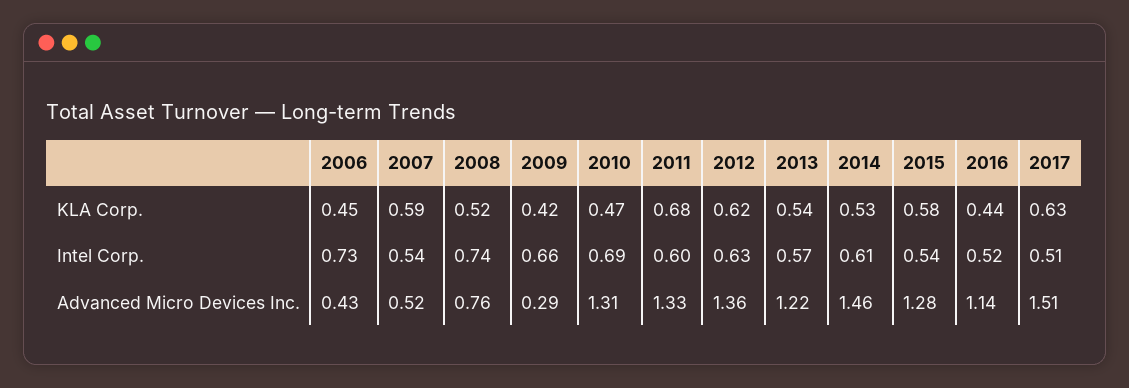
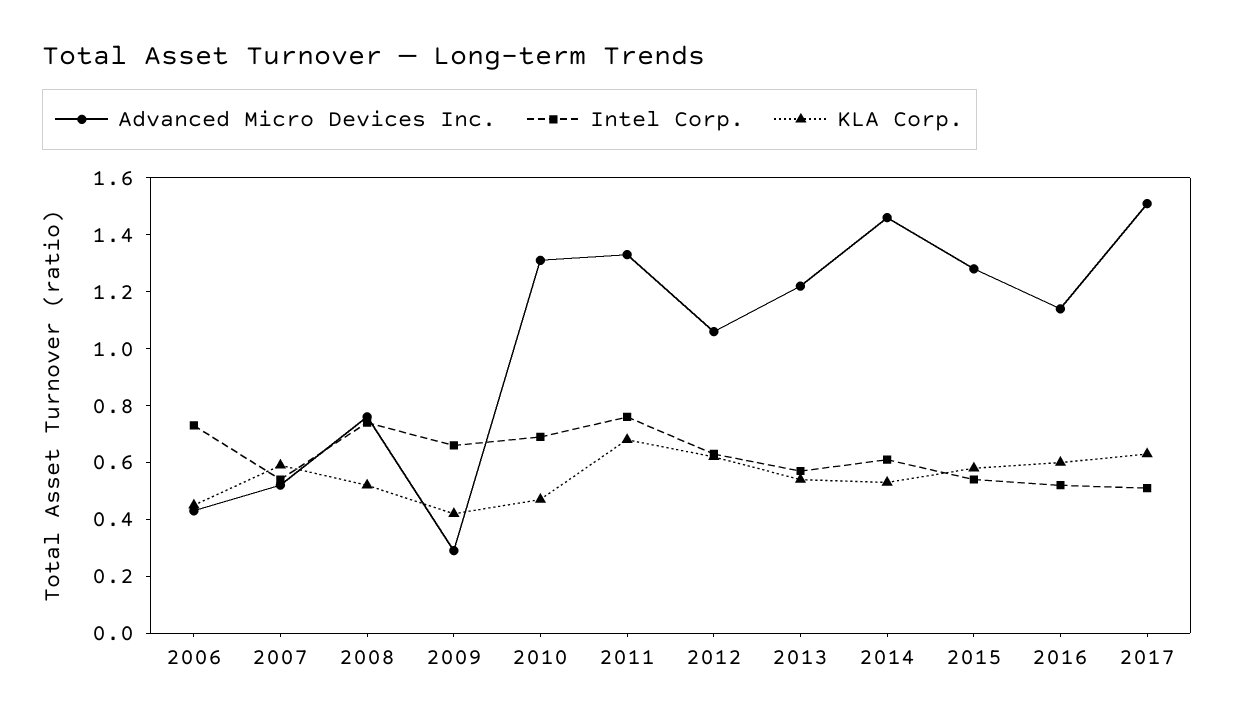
  {
    "KLA Corp.": {
      "2006": 0.45,
      "2007": 0.59,
      "2008": 0.52,
      "2009": 0.42,
      "2010": 0.47,
      "2011": 0.68,
      "2012": 0.62,
      "2013": 0.54,
      "2014": 0.53,
      "2015": 0.58,
-     "2016": 0.44,
+     "2016": 0.6,
      "2017": 0.63
    },
    "Intel Corp.": {
      "2006": 0.73,
      "2007": 0.54,
      "2008": 0.74,
      "2009": 0.66,
      "2010": 0.69,
-     "2011": 0.6,
+     "2011": 0.75,
      "2012": 0.63,
      "2013": 0.57,
      "2014": 0.61,
      "2015": 0.54,
      "2016": 0.52,
      "2017": 0.51
    },
    "Advanced Micro Devices Inc.": {
      "2006": 0.43,
      "2007": 0.52,
      "2008": 0.76,
      "2009": 0.29,
      "2010": 1.31,
      "2011": 1.33,
-     "2012": 1.36,
+     "2012": 1.05,
      "2013": 1.22,
      "2014": 1.46,
      "2015": 1.28,
      "2016": 1.14,
      "2017": 1.51
    }
  }

